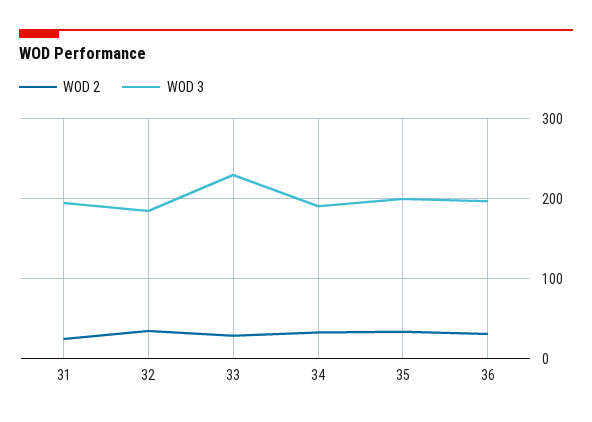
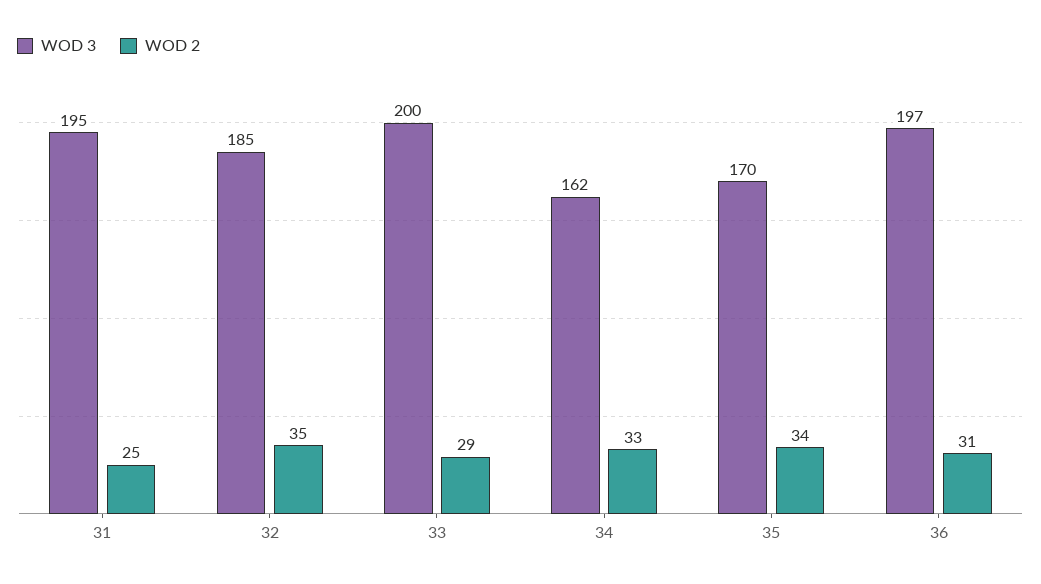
  {
    "WOD 2": {
      "31": 25,
      "32": 35,
      "33": 29,
      "34": 33,
      "35": 34,
      "36": 31
    },
    "WOD 3": {
      "31": 195,
      "32": 185,
-     "33": 230,
+     "33": 200,
-     "34": 190,
+     "34": 162,
-     "35": 200,
+     "35": 170,
      "36": 197
    }
  }

